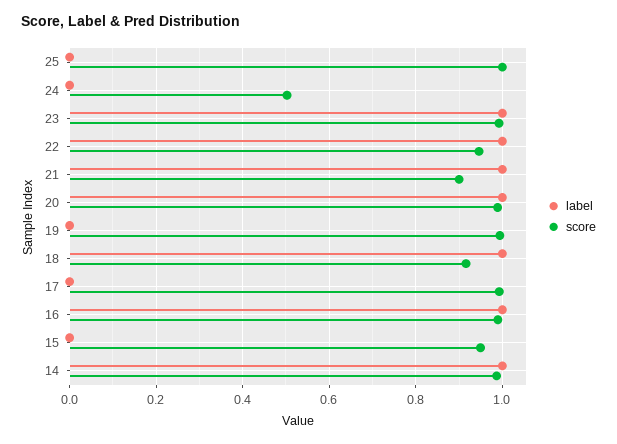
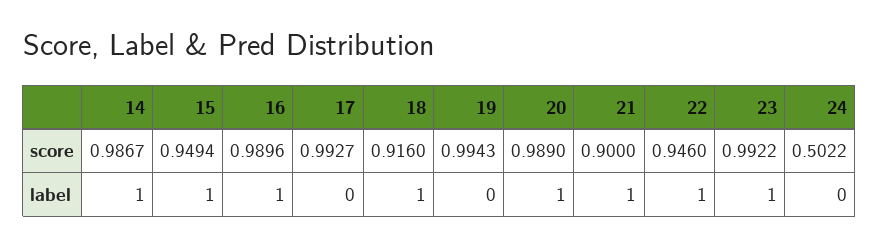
  {
    "label": {
-     "25": 0,
      "24": 0,
      "23": 1,
      "22": 1,
      "21": 1,
      "20": 1,
      "19": 0,
      "18": 1,
      "17": 0,
      "16": 1,
-     "15": 0,
+     "15": 1,
      "14": 1
    },
    "score": {
-     "25": 1,
      "24": 0.5022,
      "23": 0.9922,
      "22": 0.946,
      "21": 0.9,
      "20": 0.989,
      "19": 0.9943,
      "18": 0.916,
      "17": 0.9927,
      "16": 0.9896,
      "15": 0.9494,
      "14": 0.9867
    }
  }

